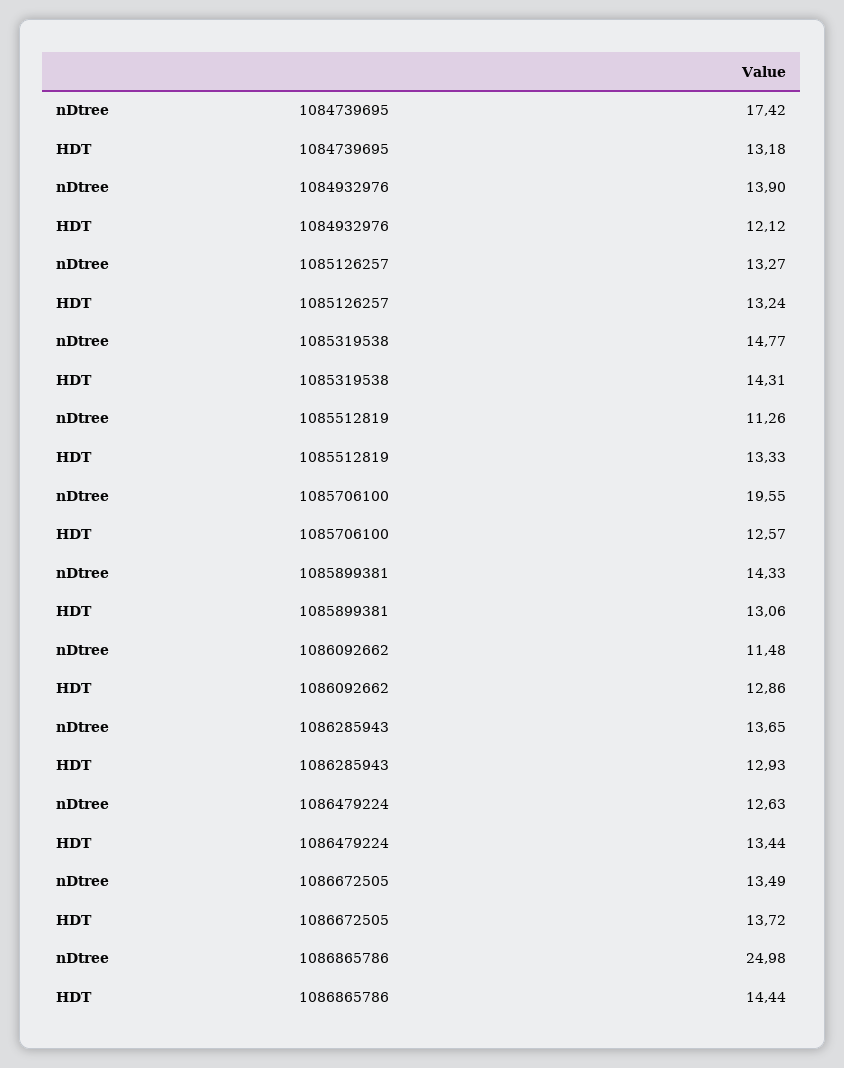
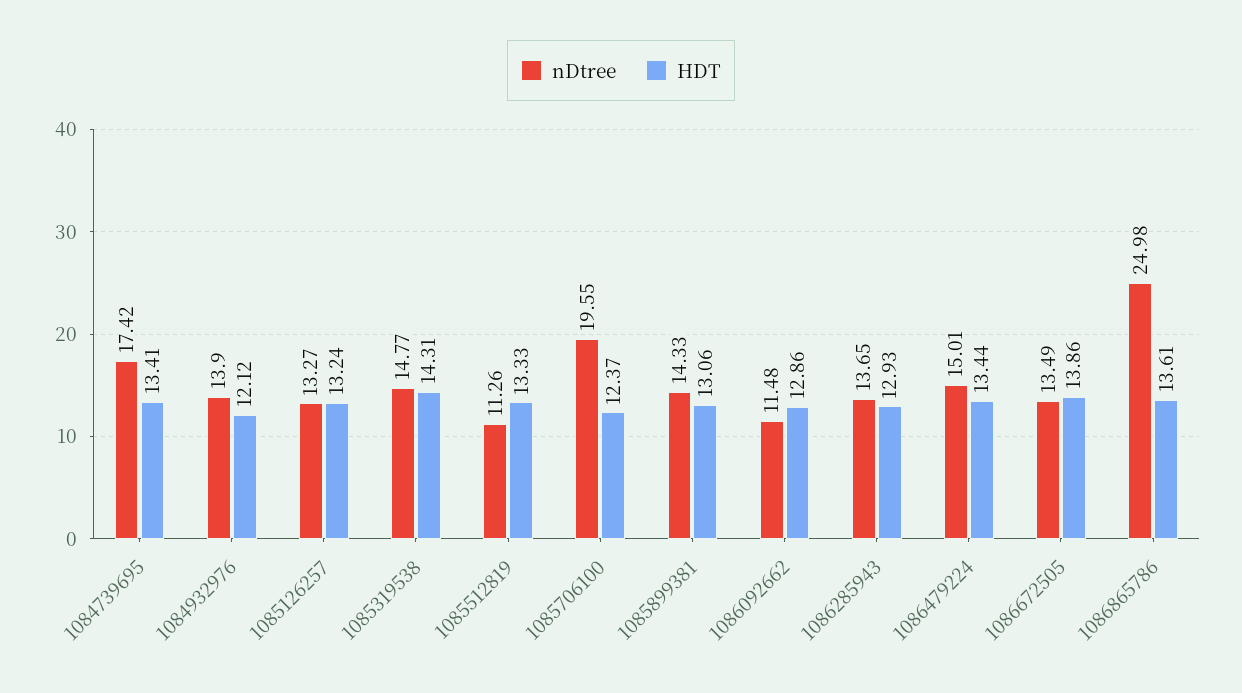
  {
    "nDtree": {
      "1084739695": 17.42,
      "1084932976": 13.9,
      "1085126257": 13.27,
      "1085319538": 14.77,
      "1085512819": 11.26,
      "1085706100": 19.55,
      "1085899381": 14.33,
      "1086092662": 11.48,
      "1086285943": 13.65,
-     "1086479224": 12.63,
+     "1086479224": 15.01,
      "1086672505": 13.49,
      "1086865786": 24.98
    },
    "HDT": {
-     "1084739695": 13.18,
+     "1084739695": 13.41,
      "1084932976": 12.12,
      "1085126257": 13.24,
      "1085319538": 14.31,
      "1085512819": 13.33,
-     "1085706100": 12.57,
+     "1085706100": 12.37,
      "1085899381": 13.06,
      "1086092662": 12.86,
      "1086285943": 12.93,
      "1086479224": 13.44,
-     "1086672505": 13.72,
+     "1086672505": 13.86,
-     "1086865786": 14.44
+     "1086865786": 13.61
    }
  }

